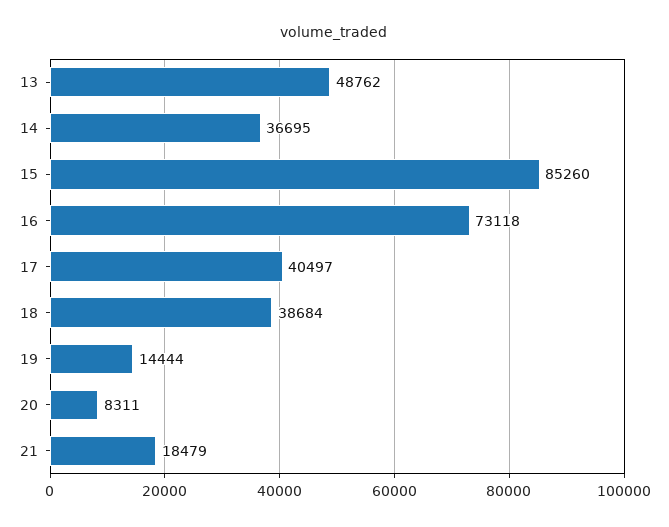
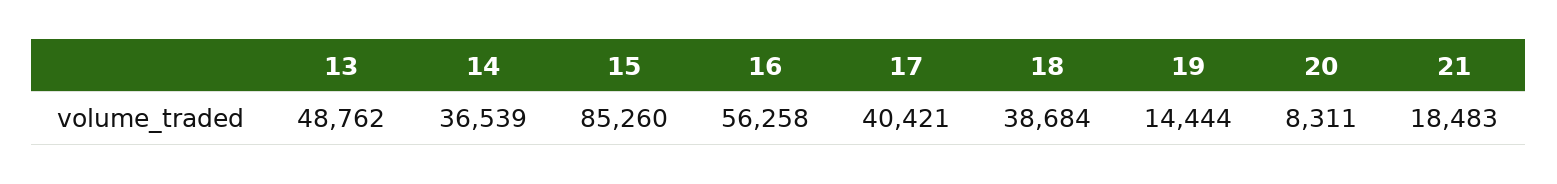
  {
    "13": 48762,
-   "14": 36695,
+   "14": 36539,
    "15": 85260,
-   "16": 73118,
+   "16": 56258,
-   "17": 40497,
+   "17": 40421,
    "18": 38684,
    "19": 14444,
    "20": 8311,
-   "21": 18479
+   "21": 18483
  }

